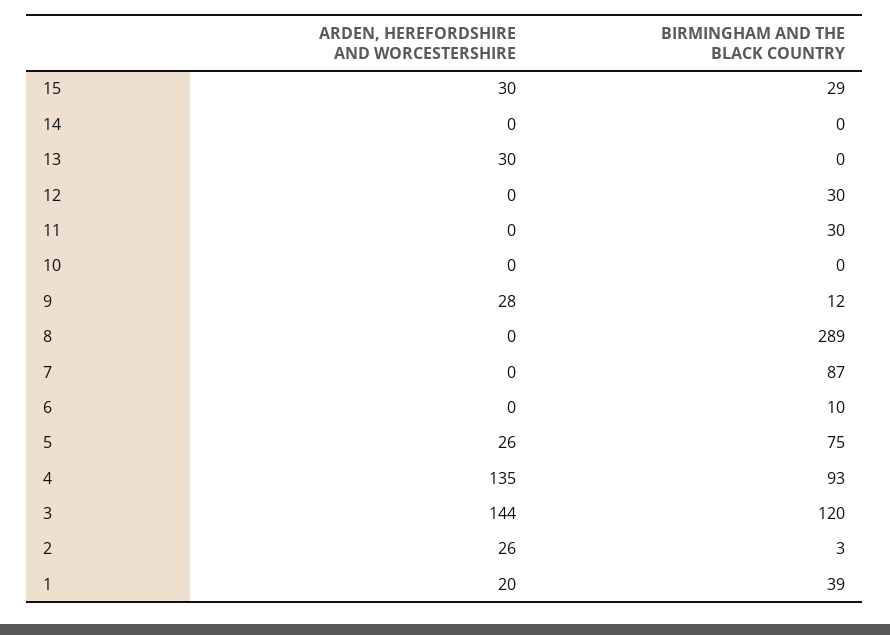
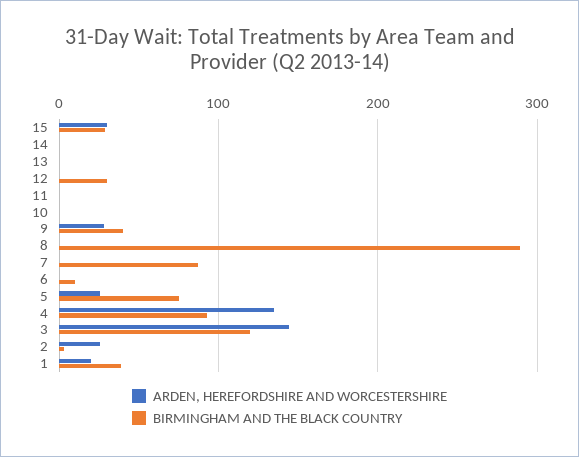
  {
    "ARDEN, HEREFORDSHIRE AND WORCESTERSHIRE": {
      "15": 30,
      "14": 0,
-     "13": 30,
+     "13": 0,
      "12": 0,
      "11": 0,
      "10": 0,
      "9": 28,
      "8": 0,
      "7": 0,
      "6": 0,
      "5": 26,
      "4": 135,
      "3": 144,
      "2": 26,
      "1": 20
    },
    "BIRMINGHAM AND THE BLACK COUNTRY": {
      "15": 29,
      "14": 0,
      "13": 0,
      "12": 30,
-     "11": 30,
+     "11": 0,
      "10": 0,
-     "9": 12,
+     "9": 40,
      "8": 289,
      "7": 87,
      "6": 10,
      "5": 75,
      "4": 93,
      "3": 120,
      "2": 3,
      "1": 39
    }
  }

